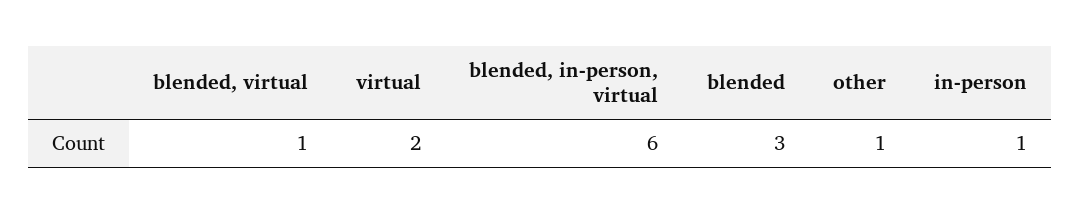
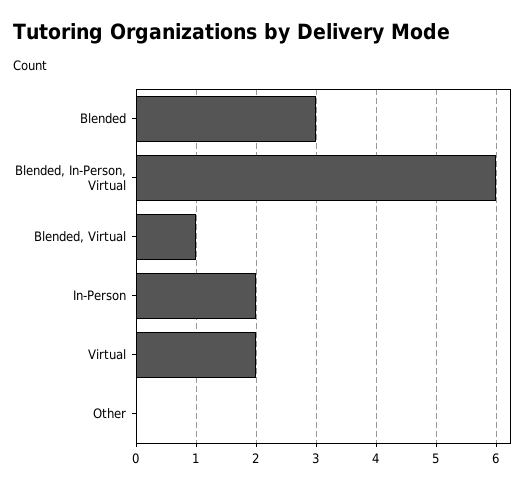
  {
    "blended, virtual": 1,
    "virtual": 2,
    "blended, in-person, virtual": 6,
    "blended": 3,
-   "other": 1,
+   "other": 0,
-   "in-person": 1
+   "in-person": 2
  }

